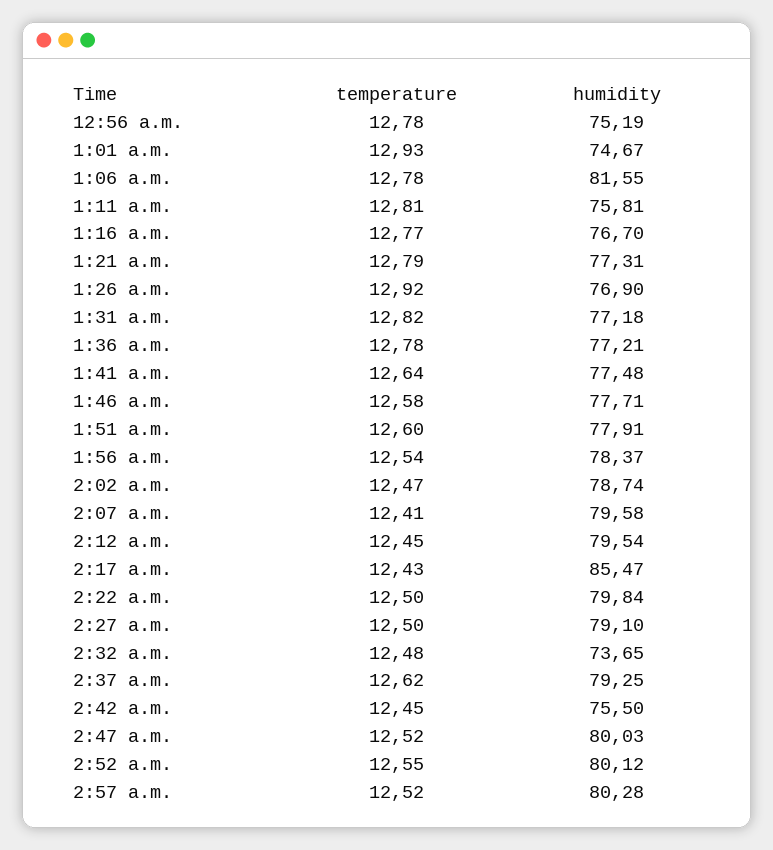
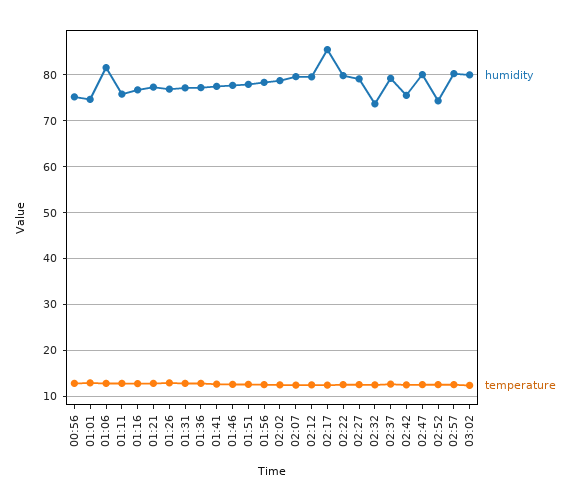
  {
    "temperature": {
      "12:56 a.m.": 12.78,
      "1:01 a.m.": 12.93,
      "1:06 a.m.": 12.78,
      "1:11 a.m.": 12.81,
      "1:16 a.m.": 12.77,
      "1:21 a.m.": 12.79,
      "1:26 a.m.": 12.92,
      "1:31 a.m.": 12.82,
      "1:36 a.m.": 12.78,
      "1:41 a.m.": 12.64,
      "1:46 a.m.": 12.58,
      "1:51 a.m.": 12.6,
      "1:56 a.m.": 12.54,
      "2:02 a.m.": 12.47,
      "2:07 a.m.": 12.41,
      "2:12 a.m.": 12.45,
      "2:17 a.m.": 12.43,
      "2:22 a.m.": 12.5,
      "2:27 a.m.": 12.5,
      "2:32 a.m.": 12.48,
      "2:37 a.m.": 12.62,
      "2:42 a.m.": 12.45,
      "2:47 a.m.": 12.52,
      "2:52 a.m.": 12.55,
-     "2:57 a.m.": 12.52
+     "2:57 a.m.": 12.52,
+     "03:02": 12
    },
    "humidity": {
      "12:56 a.m.": 75.19,
      "1:01 a.m.": 74.67,
      "1:06 a.m.": 81.55,
      "1:11 a.m.": 75.81,
      "1:16 a.m.": 76.7,
      "1:21 a.m.": 77.31,
      "1:26 a.m.": 76.9,
      "1:31 a.m.": 77.18,
      "1:36 a.m.": 77.21,
      "1:41 a.m.": 77.48,
      "1:46 a.m.": 77.71,
      "1:51 a.m.": 77.91,
      "1:56 a.m.": 78.37,
      "2:02 a.m.": 78.74,
      "2:07 a.m.": 79.58,
      "2:12 a.m.": 79.54,
      "2:17 a.m.": 85.47,
      "2:22 a.m.": 79.84,
      "2:27 a.m.": 79.1,
      "2:32 a.m.": 73.65,
      "2:37 a.m.": 79.25,
      "2:42 a.m.": 75.5,
      "2:47 a.m.": 80.03,
-     "2:52 a.m.": 80.12,
+     "2:52 a.m.": 74,
-     "2:57 a.m.": 80.28
+     "2:57 a.m.": 80.28,
+     "03:02": 80
    }
  }

